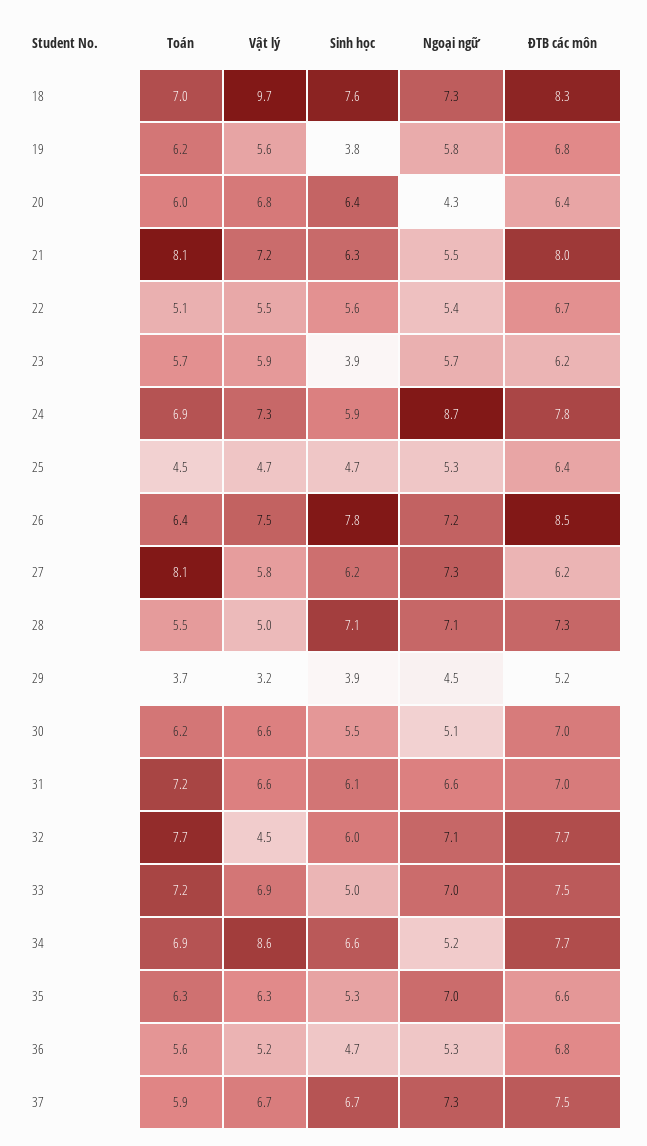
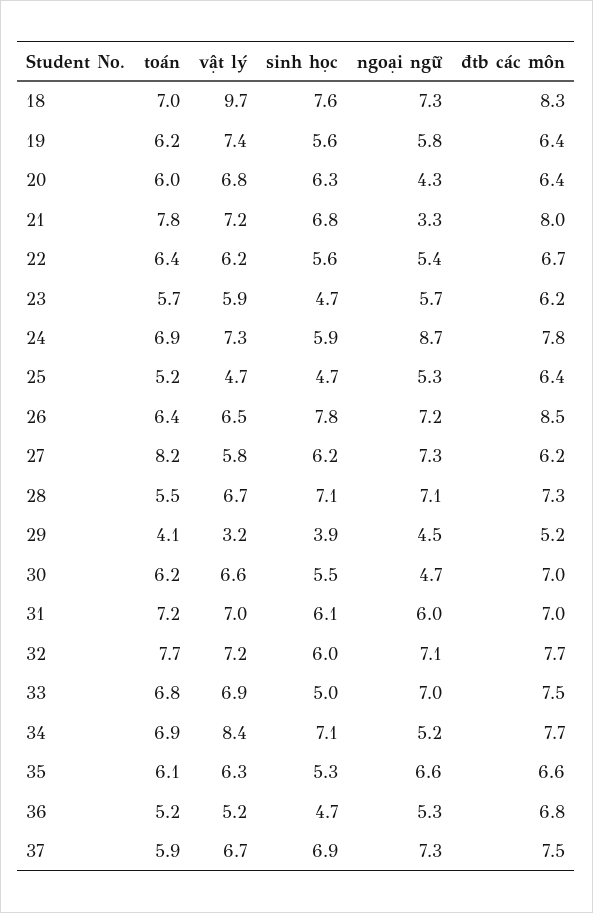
  {
    "Toán": {
      "18": 7,
      "19": 6.2,
      "20": 6,
-     "21": 8.1,
+     "21": 7.8,
-     "22": 5.1,
+     "22": 6.4,
      "23": 5.7,
      "24": 6.9,
-     "25": 4.5,
+     "25": 5.2,
      "26": 6.4,
-     "27": 8.1,
+     "27": 8.2,
      "28": 5.5,
-     "29": 3.7,
+     "29": 4.1,
      "30": 6.2,
      "31": 7.2,
      "32": 7.7,
-     "33": 7.2,
+     "33": 6.8,
      "34": 6.9,
-     "35": 6.3,
+     "35": 6.1,
-     "36": 5.6,
+     "36": 5.2,
      "37": 5.9
    },
    "Vật lý": {
      "18": 9.7,
-     "19": 5.6,
+     "19": 7.4,
      "20": 6.8,
      "21": 7.2,
-     "22": 5.5,
+     "22": 6.2,
      "23": 5.9,
      "24": 7.3,
      "25": 4.7,
-     "26": 7.5,
+     "26": 6.5,
      "27": 5.8,
-     "28": 5,
+     "28": 6.7,
      "29": 3.2,
      "30": 6.6,
-     "31": 6.6,
+     "31": 7,
-     "32": 4.5,
+     "32": 7.2,
      "33": 6.9,
-     "34": 8.6,
+     "34": 8.4,
      "35": 6.3,
      "36": 5.2,
      "37": 6.7
    },
    "Sinh học": {
      "18": 7.6,
-     "19": 3.8,
+     "19": 5.6,
-     "20": 6.4,
+     "20": 6.3,
-     "21": 6.3,
+     "21": 6.8,
      "22": 5.6,
-     "23": 3.9,
+     "23": 4.7,
      "24": 5.9,
      "25": 4.7,
      "26": 7.8,
      "27": 6.2,
      "28": 7.1,
      "29": 3.9,
      "30": 5.5,
      "31": 6.1,
      "32": 6,
      "33": 5,
-     "34": 6.6,
+     "34": 7.1,
      "35": 5.3,
      "36": 4.7,
-     "37": 6.7
+     "37": 6.9
    },
    "Ngoại ngữ": {
      "18": 7.3,
      "19": 5.8,
      "20": 4.3,
-     "21": 5.5,
+     "21": 3.3,
      "22": 5.4,
      "23": 5.7,
      "24": 8.7,
      "25": 5.3,
      "26": 7.2,
      "27": 7.3,
      "28": 7.1,
      "29": 4.5,
-     "30": 5.1,
+     "30": 4.7,
-     "31": 6.6,
+     "31": 6,
      "32": 7.1,
      "33": 7,
      "34": 5.2,
-     "35": 7,
+     "35": 6.6,
      "36": 5.3,
      "37": 7.3
    },
    "ĐTB các môn": {
      "18": 8.3,
-     "19": 6.8,
+     "19": 6.4,
      "20": 6.4,
      "21": 8,
      "22": 6.7,
      "23": 6.2,
      "24": 7.8,
      "25": 6.4,
      "26": 8.5,
      "27": 6.2,
      "28": 7.3,
      "29": 5.2,
      "30": 7,
      "31": 7,
      "32": 7.7,
      "33": 7.5,
      "34": 7.7,
      "35": 6.6,
      "36": 6.8,
      "37": 7.5
    }
  }

